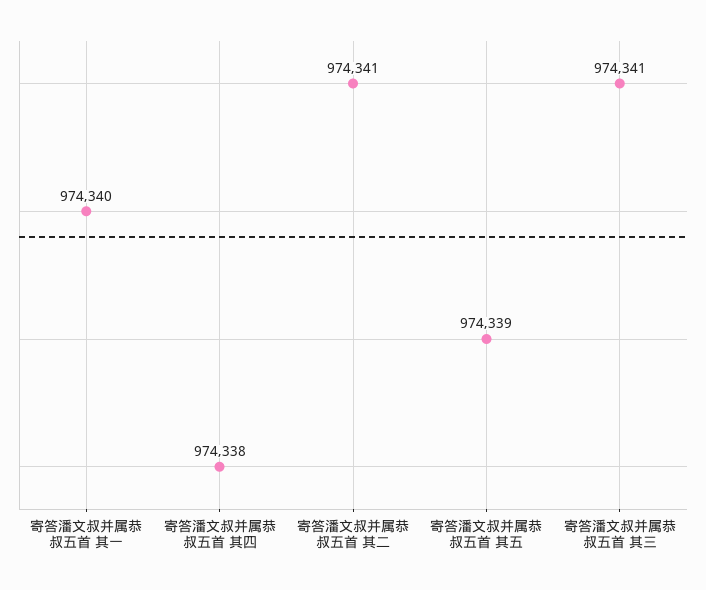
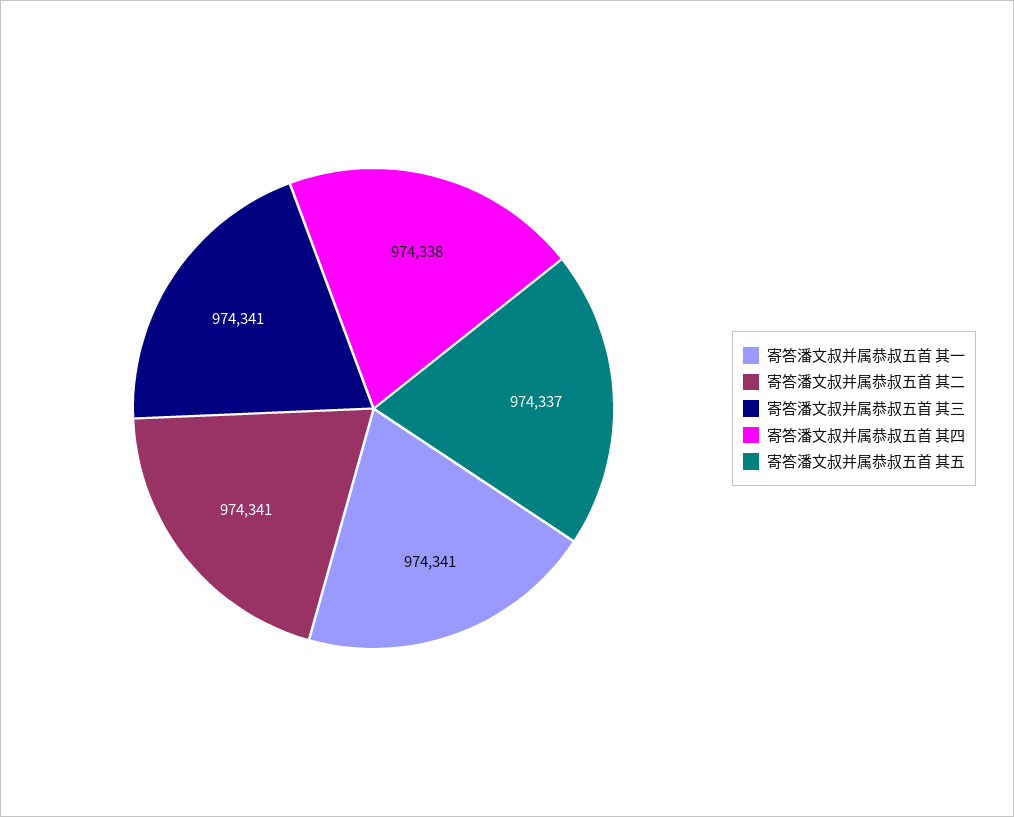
  {
-   "寄答潘文叔并属恭叔五首 其一": 974340,
+   "寄答潘文叔并属恭叔五首 其一": 974341,
    "寄答潘文叔并属恭叔五首 其四": 974338,
    "寄答潘文叔并属恭叔五首 其二": 974341,
-   "寄答潘文叔并属恭叔五首 其五": 974339,
+   "寄答潘文叔并属恭叔五首 其五": 974337,
    "寄答潘文叔并属恭叔五首 其三": 974341
  }

